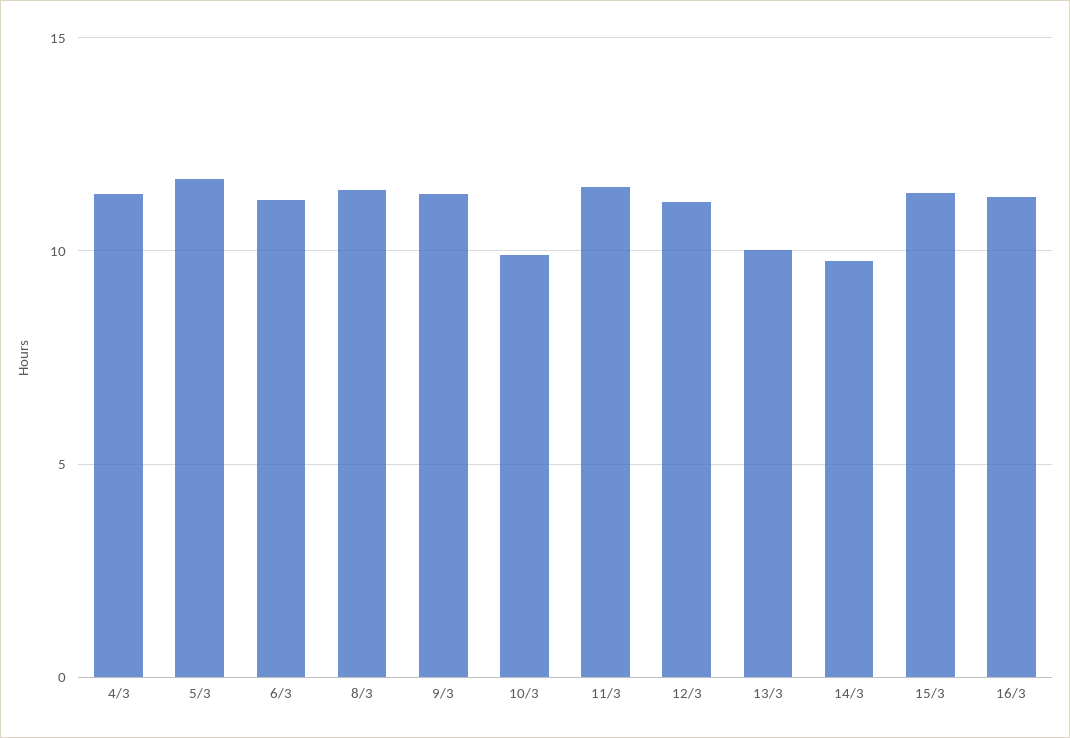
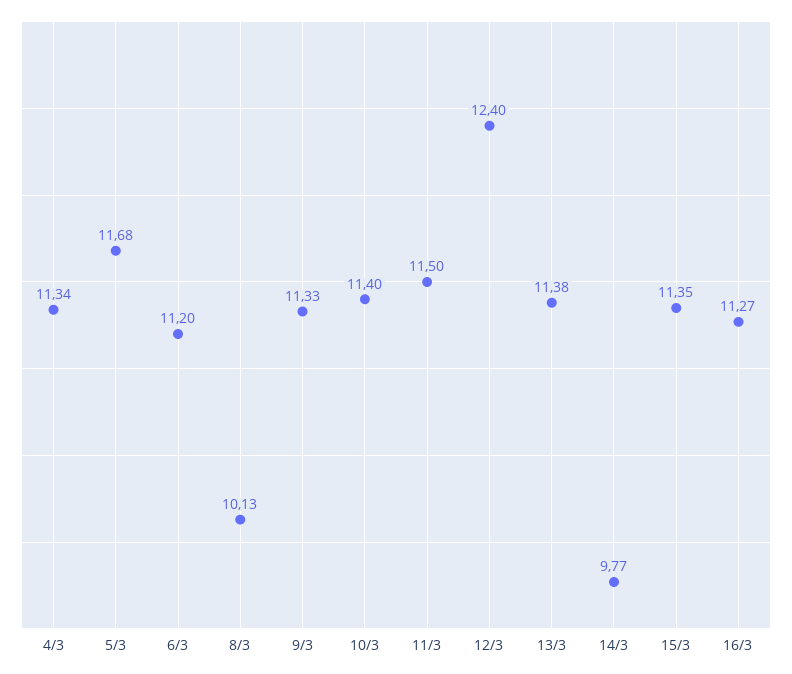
  {
    "4/3": 11.34,
    "5/3": 11.68,
    "6/3": 11.2,
-   "8/3": 11.5,
+   "8/3": 10.13,
    "9/3": 11.33,
-   "10/3": 10,
+   "10/3": 11.4,
    "11/3": 11.5,
-   "12/3": 11,
+   "12/3": 12.4,
-   "13/3": 10,
+   "13/3": 11.38,
    "14/3": 9.77,
    "15/3": 11.35,
    "16/3": 11.27
  }

